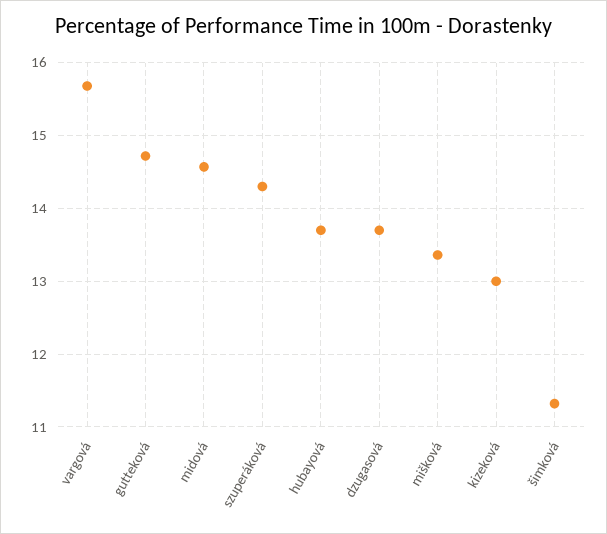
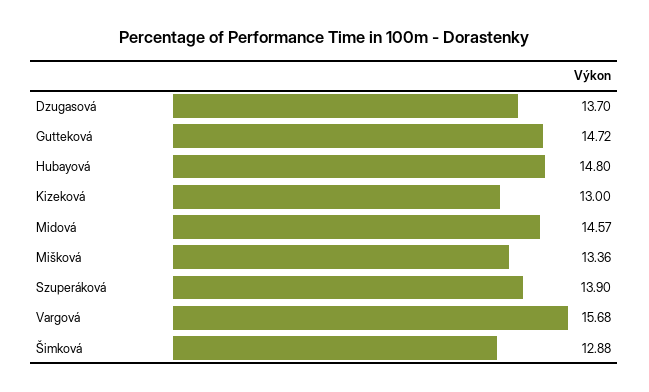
  {
    "vargová": 15.68,
    "gutteková": 14.72,
    "midová": 14.57,
-   "szuperáková": 14.3,
+   "szuperáková": 13.9,
-   "hubayová": 13.7,
+   "hubayová": 14.8,
    "dzugasová": 13.7,
    "mišková": 13.36,
    "kizeková": 13,
-   "šimková": 11.3
+   "šimková": 12.88
  }

